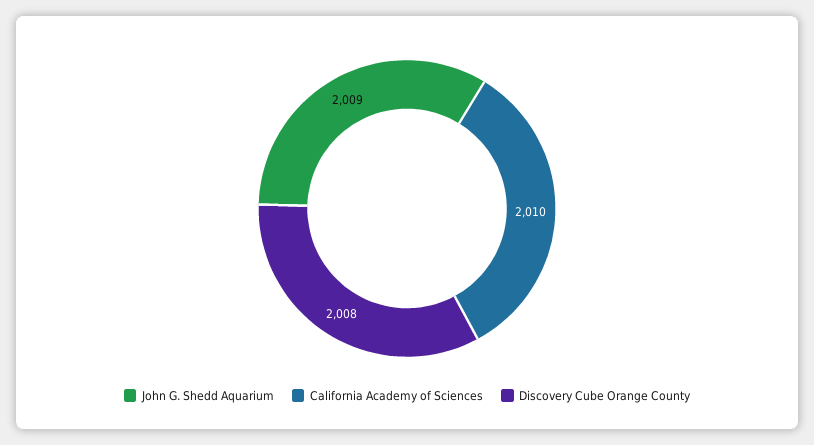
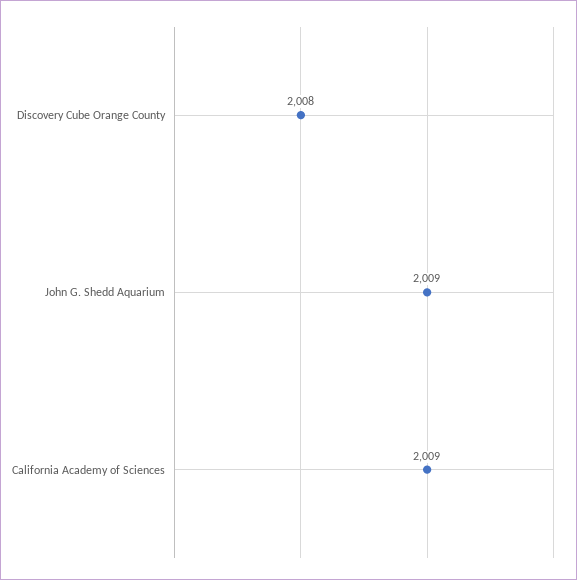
  {
    "John G. Shedd Aquarium": 2009,
-   "California Academy of Sciences": 2010,
+   "California Academy of Sciences": 2009,
    "Discovery Cube Orange County": 2008
  }

